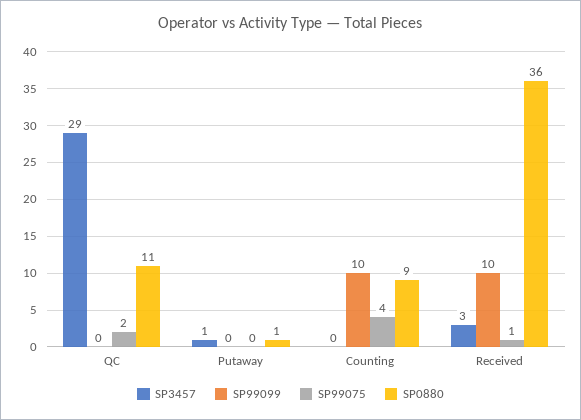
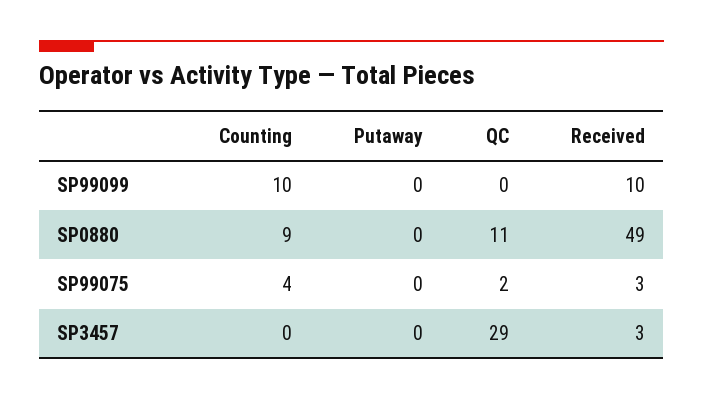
  {
    "SP3457": {
      "QC": 29,
-     "Putaway": 1,
+     "Putaway": 0,
      "Counting": 0,
      "Received": 3
    },
    "SP99099": {
      "QC": 0,
      "Putaway": 0,
      "Counting": 10,
      "Received": 10
    },
    "SP99075": {
      "QC": 2,
      "Putaway": 0,
      "Counting": 4,
-     "Received": 1
+     "Received": 3
    },
    "SP0880": {
      "QC": 11,
-     "Putaway": 1,
+     "Putaway": 0,
      "Counting": 9,
-     "Received": 36
+     "Received": 49
    }
  }

